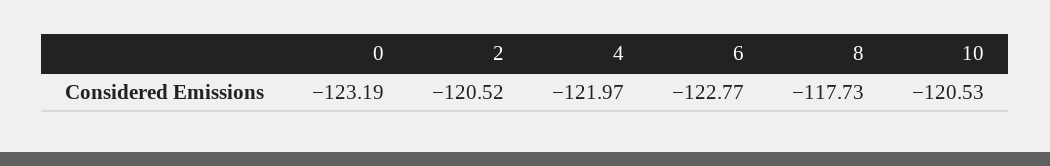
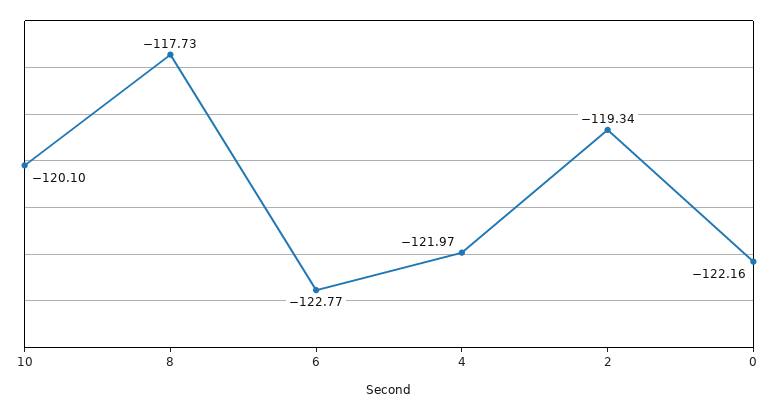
  {
-   "0": -123.19,
+   "0": -122.16,
-   "2": -120.52,
+   "2": -119.34,
    "4": -121.97,
    "6": -122.77,
    "8": -117.73,
-   "10": -120.53
+   "10": -120.1
  }

